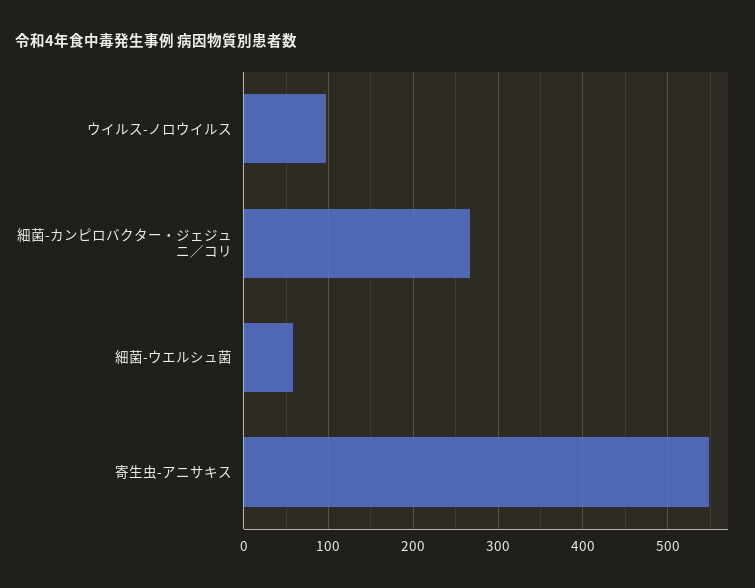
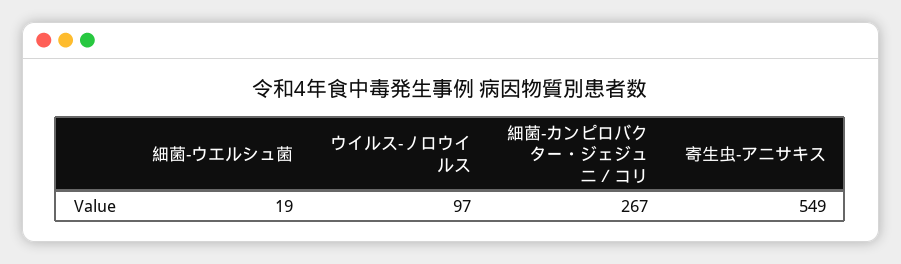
  {
    "ウイルス-ノロウイルス": 97,
    "細菌-カンピロバクター・ジェジュニ／コリ": 267,
-   "細菌-ウエルシュ菌": 60,
+   "細菌-ウエルシュ菌": 19,
    "寄生虫-アニサキス": 549
  }

